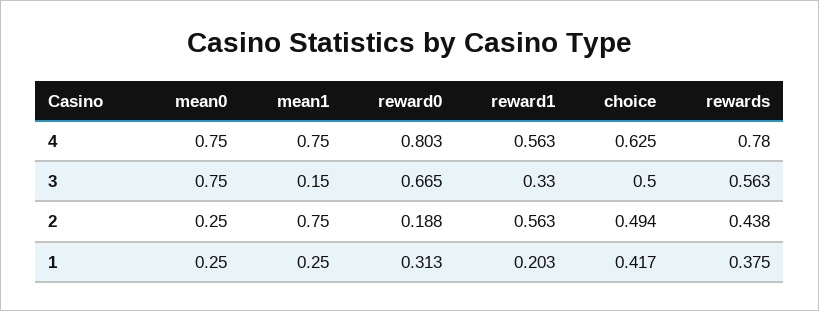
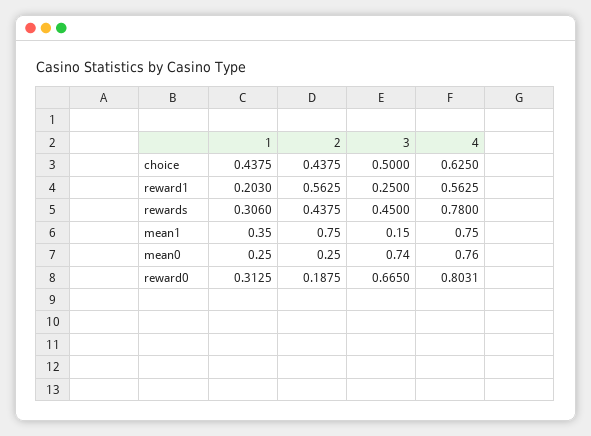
  {
    "mean0": {
-     "4": 0.75,
+     "4": 0.76,
-     "3": 0.75,
+     "3": 0.74,
      "2": 0.25,
      "1": 0.25
    },
    "mean1": {
      "4": 0.75,
      "3": 0.15,
      "2": 0.75,
-     "1": 0.25
+     "1": 0.35
    },
    "reward0": {
      "4": 0.8031,
      "3": 0.665,
      "2": 0.1875,
      "1": 0.3125
    },
    "reward1": {
      "4": 0.5625,
-     "3": 0.33,
+     "3": 0.25,
      "2": 0.5625,
      "1": 0.203
    },
    "choice": {
      "4": 0.625,
      "3": 0.5,
-     "2": 0.494,
+     "2": 0.4375,
-     "1": 0.417
+     "1": 0.4375
    },
    "rewards": {
      "4": 0.78,
-     "3": 0.563,
+     "3": 0.45,
      "2": 0.4375,
-     "1": 0.375
+     "1": 0.306
    }
  }

